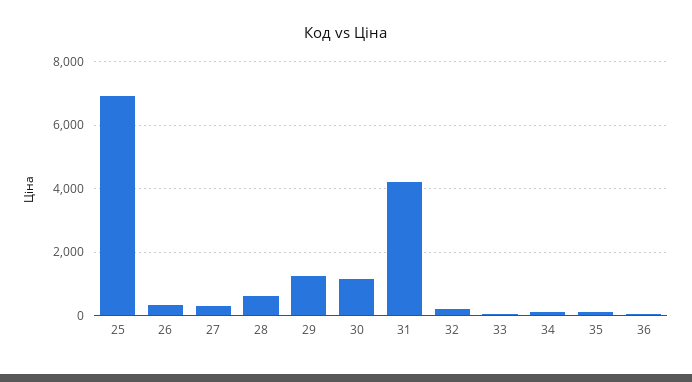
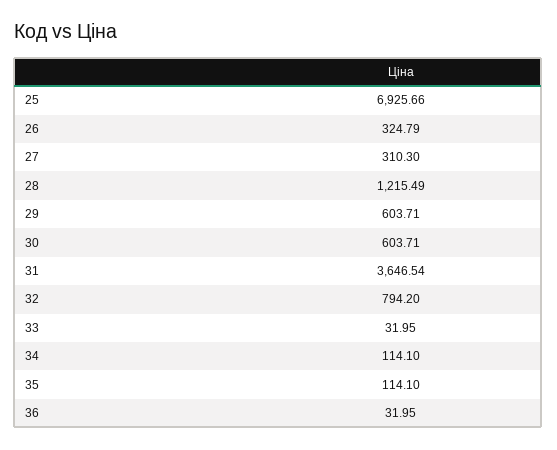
  {
    "25": 6925.66,
    "26": 324.79,
    "27": 310.3,
-   "28": 600,
+   "28": 1215.49,
-   "29": 1200,
+   "29": 603.71,
-   "30": 1200,
+   "30": 603.71,
-   "31": 4200,
+   "31": 3646.54,
-   "32": 200,
+   "32": 794.2,
    "33": 31.95,
    "34": 114.1,
    "35": 114.1,
    "36": 31.95
  }

